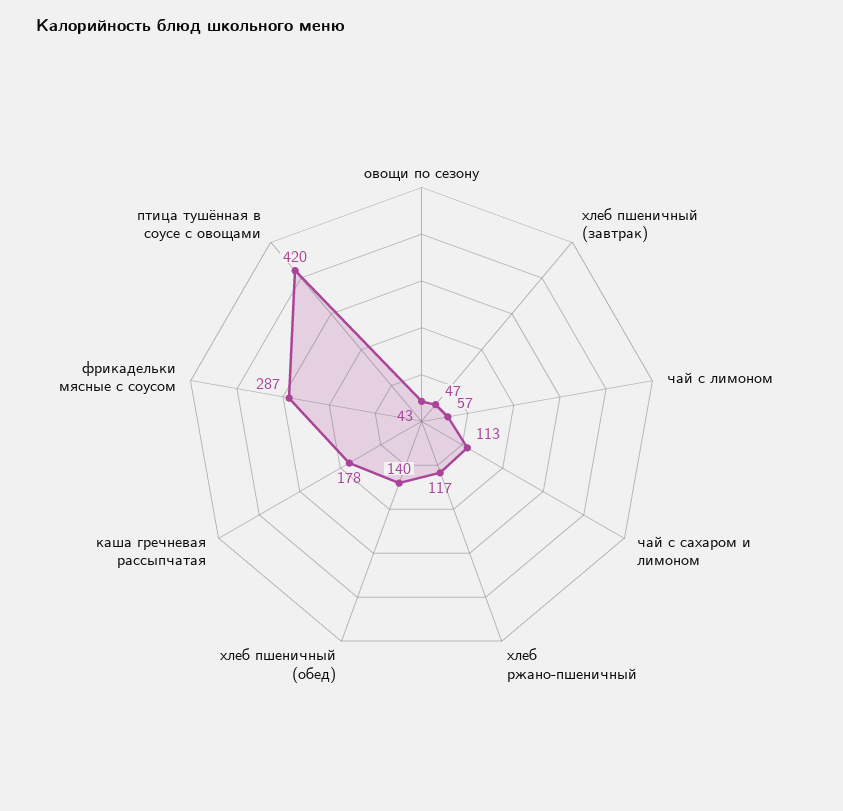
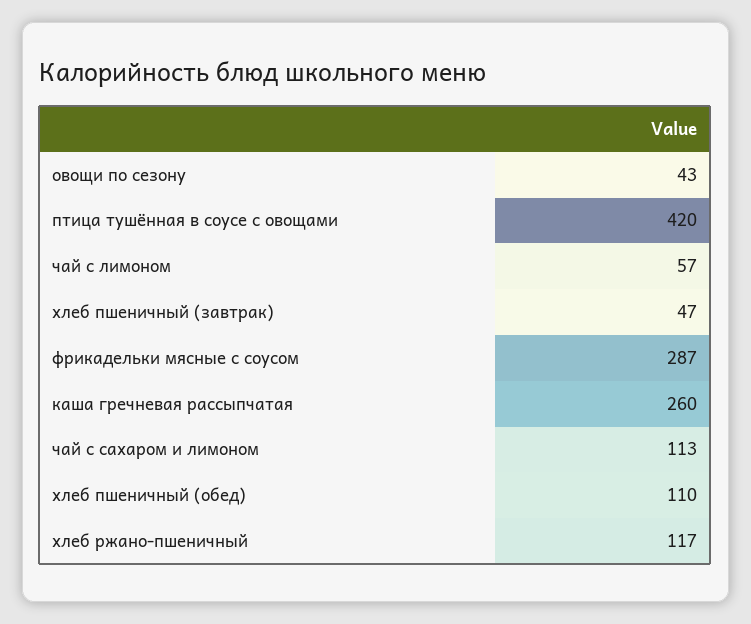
  {
    "овощи по сезону": 43,
    "хлеб пшеничный (завтрак)": 47,
    "чай с лимоном": 57,
    "чай с сахаром и лимоном": 113,
    "хлеб ржано-пшеничный": 117,
-   "хлеб пшеничный (обед)": 140,
+   "хлеб пшеничный (обед)": 110,
-   "каша гречневая рассыпчатая": 178,
+   "каша гречневая рассыпчатая": 260,
    "фрикадельки мясные с соусом": 287,
    "птица тушённая в соусе с овощами": 420
  }

